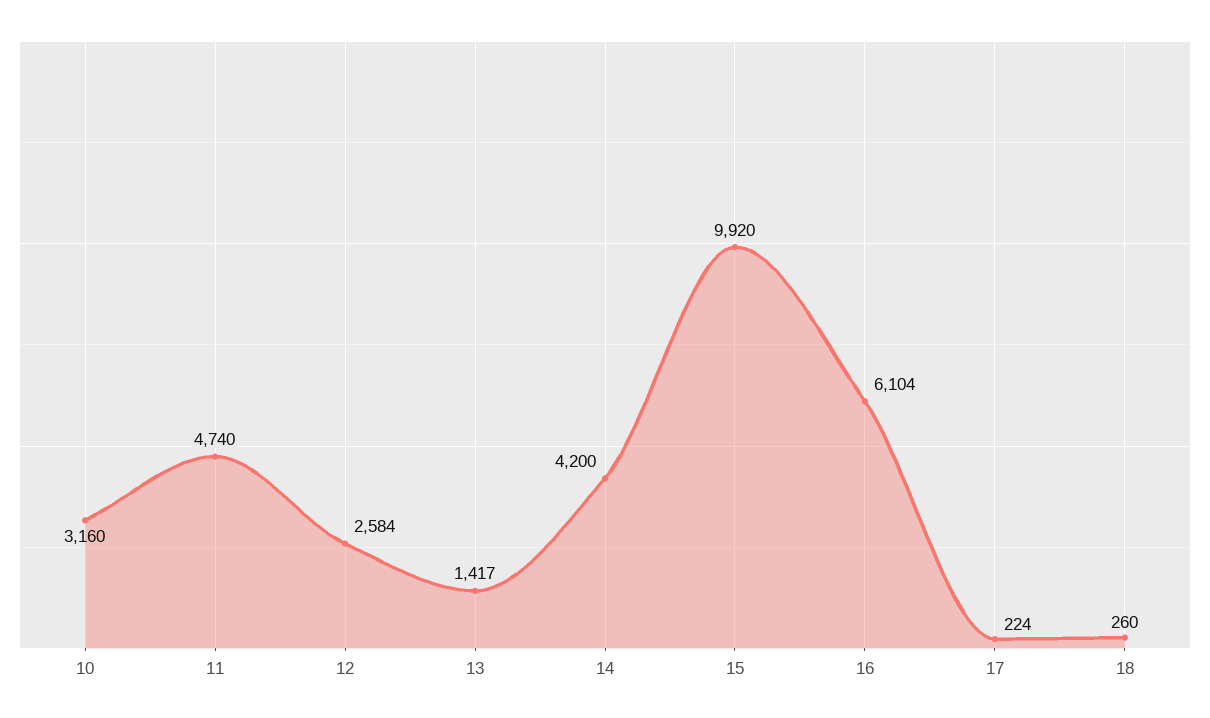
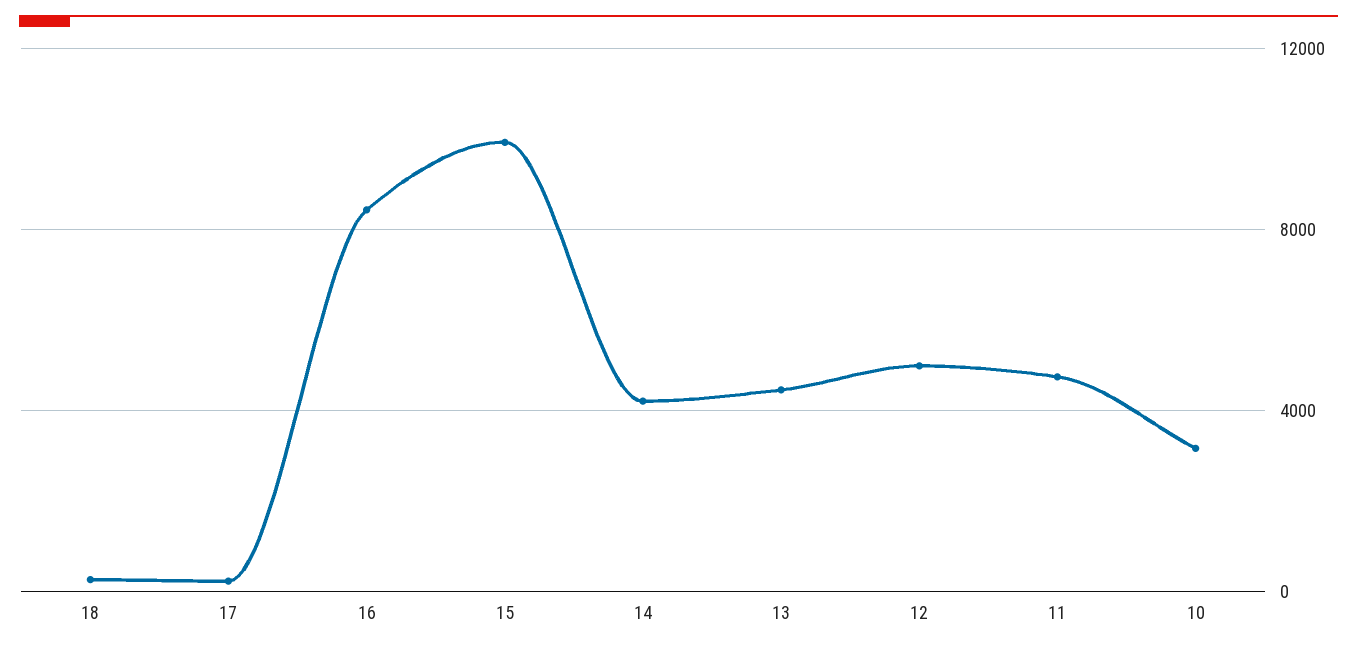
  {
    "10": 3160,
    "11": 4740,
-   "12": 2584,
+   "12": 5000,
-   "13": 1417,
+   "13": 4500,
    "14": 4200,
    "15": 9920,
-   "16": 6104,
+   "16": 8500,
    "17": 224,
    "18": 260
  }

